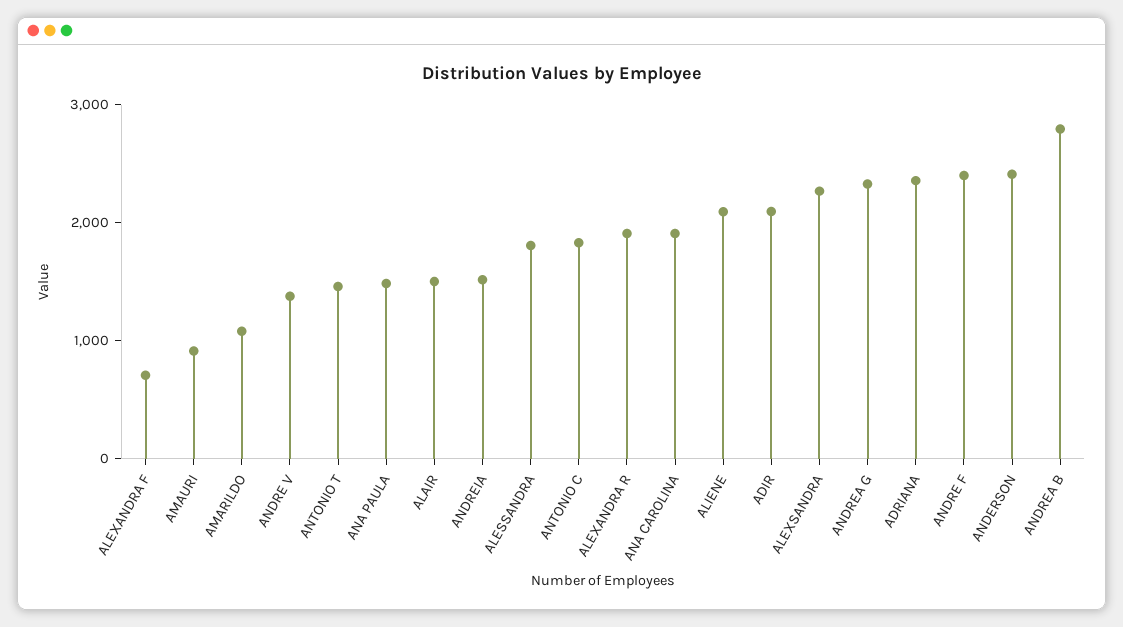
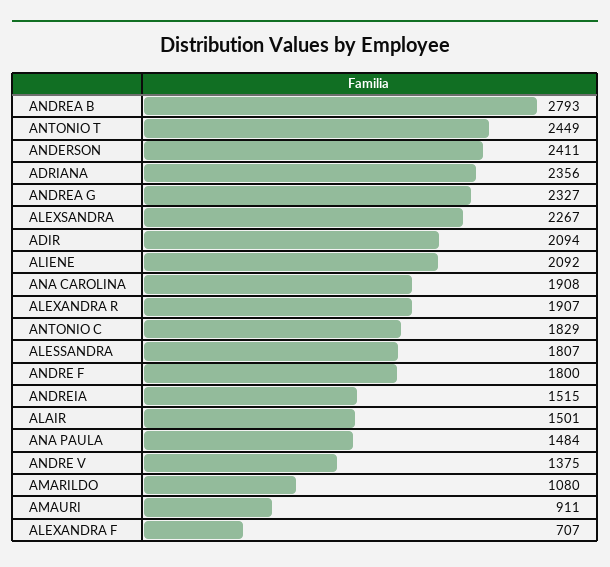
  {
    "ALEXANDRA F": 707,
    "AMAURI": 911,
    "AMARILDO": 1080,
    "ANDRE V": 1375,
-   "ANTONIO T": 1400,
+   "ANTONIO T": 2449,
    "ANA PAULA": 1484,
    "ALAIR": 1501,
    "ANDREIA": 1515,
    "ALESSANDRA": 1807,
    "ANTONIO C": 1829,
    "ALEXANDRA R": 1907,
    "ANA CAROLINA": 1908,
    "ALIENE": 2092,
    "ADIR": 2094,
    "ALEXSANDRA": 2267,
    "ANDREA G": 2327,
    "ADRIANA": 2356,
-   "ANDRE F": 2400,
+   "ANDRE F": 1800,
    "ANDERSON": 2411,
    "ANDREA B": 2793
  }

